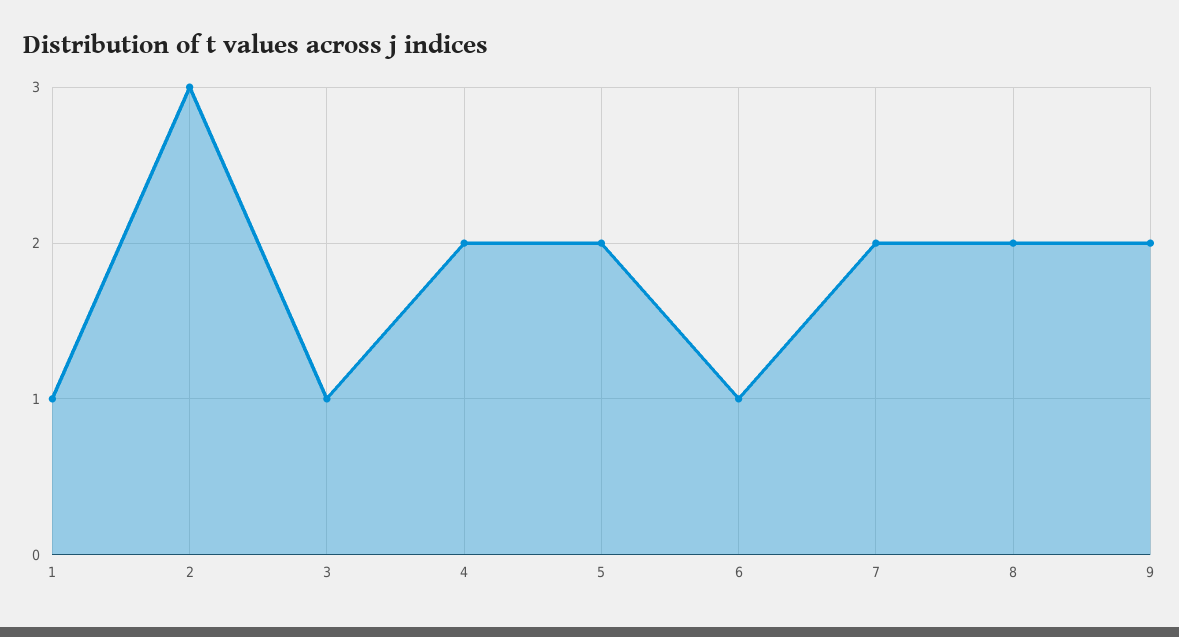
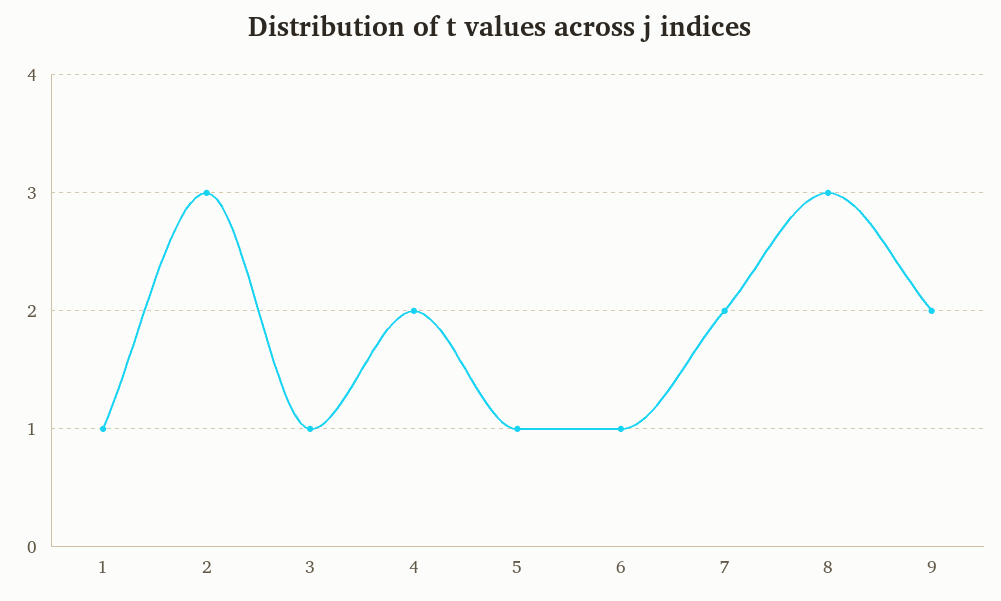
  {
    "1": 1,
    "2": 3,
    "3": 1,
    "4": 2,
-   "5": 2,
+   "5": 1,
    "6": 1,
    "7": 2,
-   "8": 2,
+   "8": 3,
    "9": 2
  }

